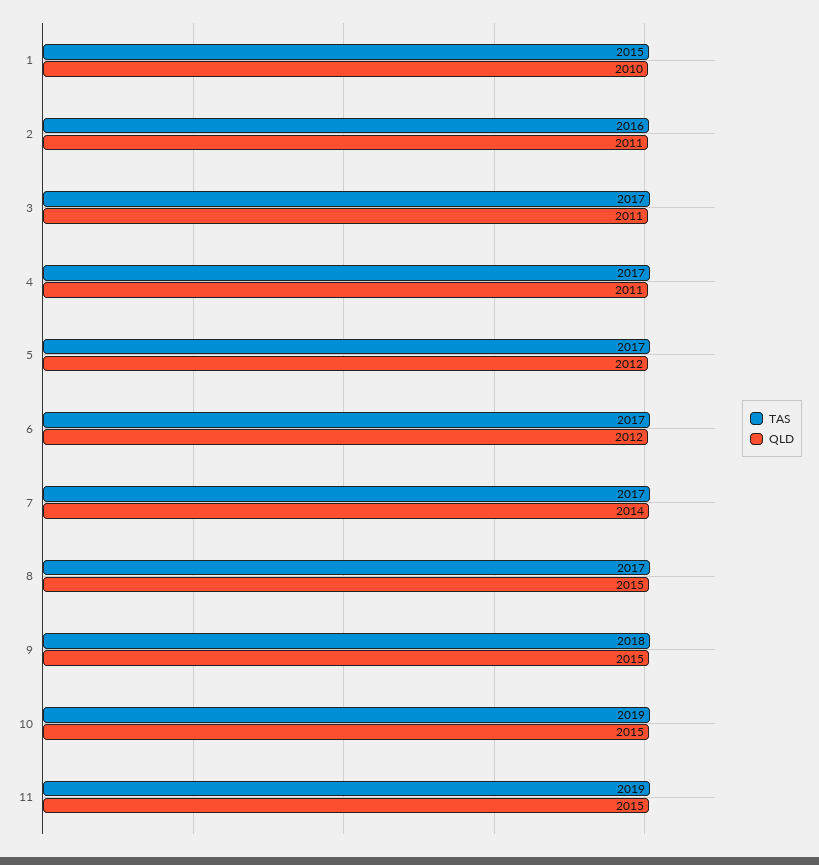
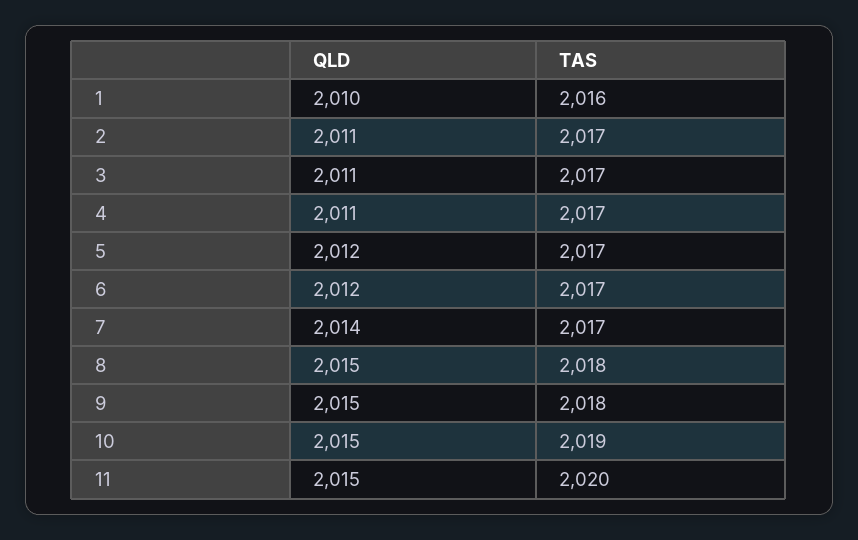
  {
    "TAS": {
-     "1": 2015,
+     "1": 2016,
-     "2": 2016,
+     "2": 2017,
      "3": 2017,
      "4": 2017,
      "5": 2017,
      "6": 2017,
      "7": 2017,
-     "8": 2017,
+     "8": 2018,
      "9": 2018,
      "10": 2019,
-     "11": 2019
+     "11": 2020
    },
    "QLD": {
      "1": 2010,
      "2": 2011,
      "3": 2011,
      "4": 2011,
      "5": 2012,
      "6": 2012,
      "7": 2014,
      "8": 2015,
      "9": 2015,
      "10": 2015,
      "11": 2015
    }
  }

